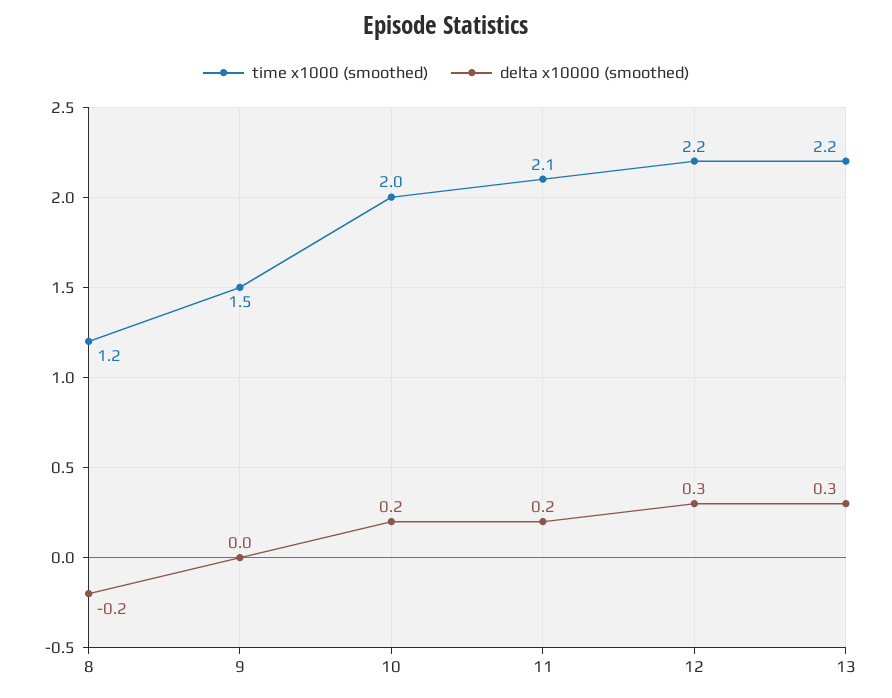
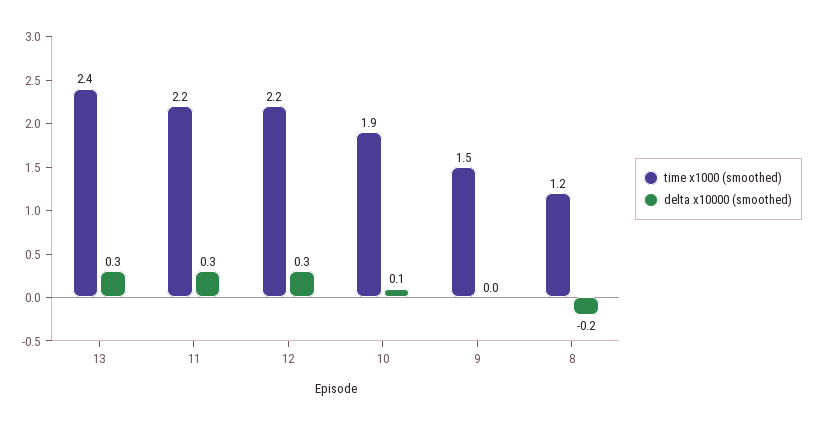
  {
    "time x1000 (smoothed)": {
      "8": 1.2,
      "9": 1.5,
-     "10": 2,
+     "10": 1.9,
-     "11": 2.1,
+     "11": 2.2,
      "12": 2.2,
-     "13": 2.2
+     "13": 2.4
    },
    "delta x10000 (smoothed)": {
      "8": -0.2,
      "9": 0,
-     "10": 0.2,
+     "10": 0.1,
-     "11": 0.2,
+     "11": 0.3,
      "12": 0.3,
      "13": 0.3
    }
  }

